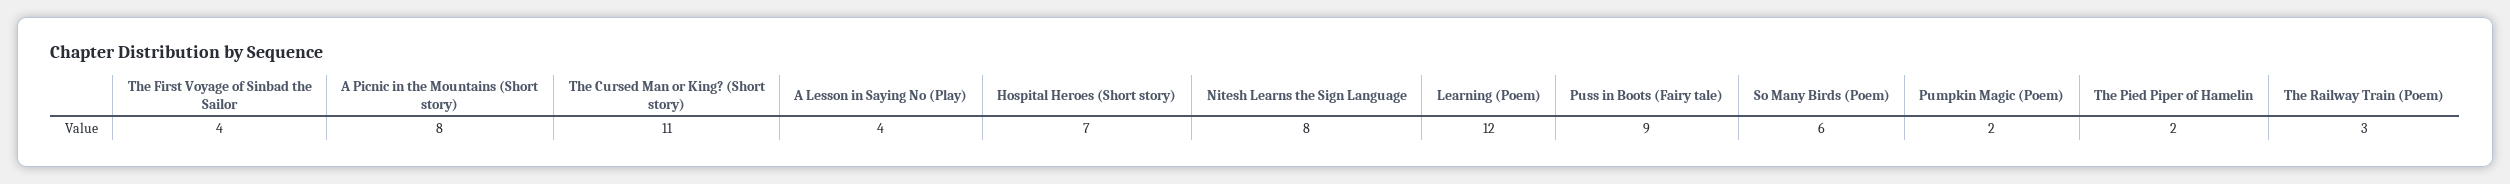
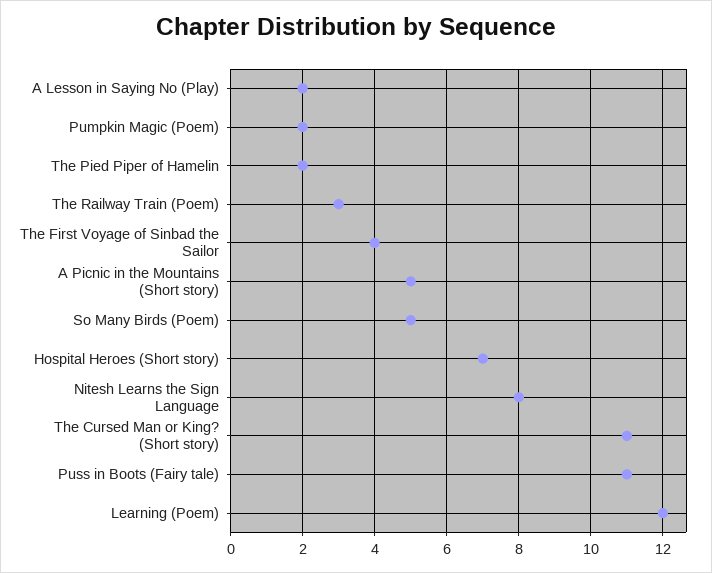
  {
    "The First Voyage of Sinbad the Sailor": 4,
-   "A Picnic in the Mountains (Short story)": 8,
+   "A Picnic in the Mountains (Short story)": 5,
    "The Cursed Man or King? (Short story)": 11,
-   "A Lesson in Saying No (Play)": 4,
+   "A Lesson in Saying No (Play)": 2,
    "Hospital Heroes (Short story)": 7,
    "Nitesh Learns the Sign Language": 8,
    "Learning (Poem)": 12,
-   "Puss in Boots (Fairy tale)": 9,
+   "Puss in Boots (Fairy tale)": 11,
-   "So Many Birds (Poem)": 6,
+   "So Many Birds (Poem)": 5,
    "Pumpkin Magic (Poem)": 2,
    "The Pied Piper of Hamelin": 2,
    "The Railway Train (Poem)": 3
  }

